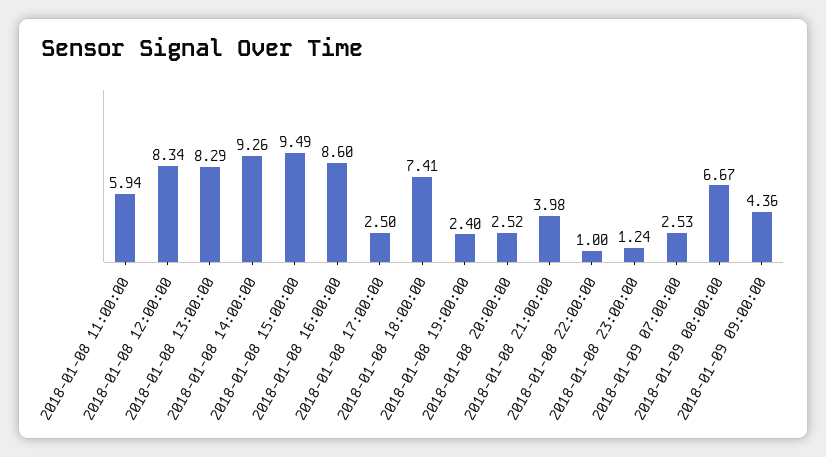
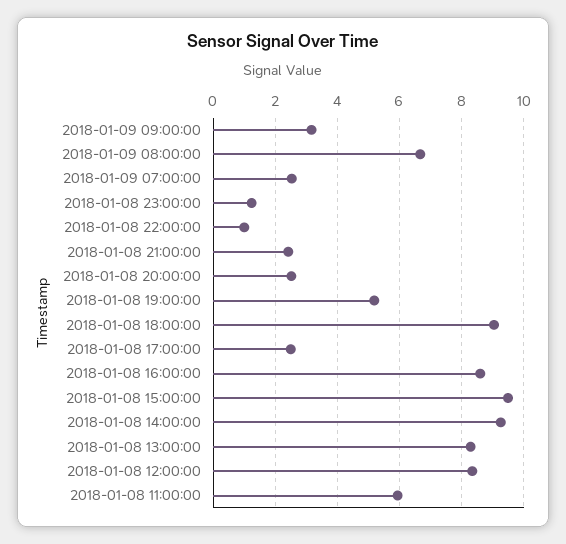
  {
    "2018-01-08 11:00:00": 5.94,
    "2018-01-08 12:00:00": 8.34,
    "2018-01-08 13:00:00": 8.29,
    "2018-01-08 14:00:00": 9.26,
    "2018-01-08 15:00:00": 9.49,
    "2018-01-08 16:00:00": 8.6,
    "2018-01-08 17:00:00": 2.5,
-   "2018-01-08 18:00:00": 7.41,
+   "2018-01-08 18:00:00": 9,
-   "2018-01-08 19:00:00": 2.4,
+   "2018-01-08 19:00:00": 5.2,
    "2018-01-08 20:00:00": 2.52,
-   "2018-01-08 21:00:00": 3.98,
+   "2018-01-08 21:00:00": 2.4,
    "2018-01-08 22:00:00": 1,
    "2018-01-08 23:00:00": 1.24,
    "2018-01-09 07:00:00": 2.53,
    "2018-01-09 08:00:00": 6.67,
-   "2018-01-09 09:00:00": 4.36
+   "2018-01-09 09:00:00": 3.2
  }

